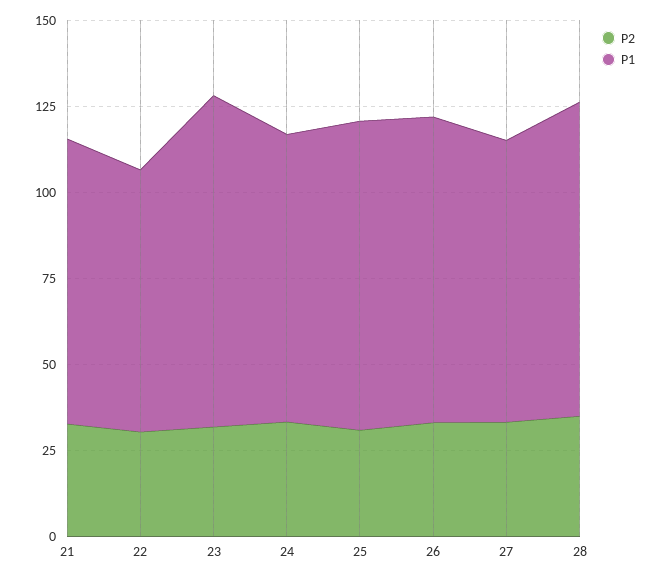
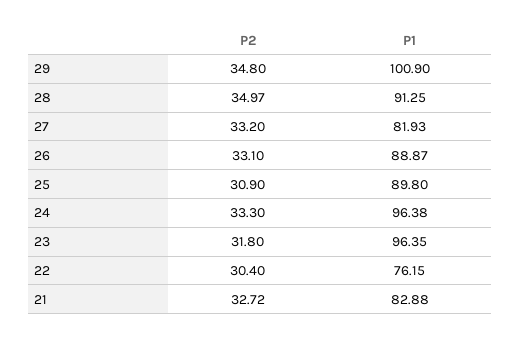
  {
    "P2": {
      "21": 32.72,
      "22": 30.4,
      "23": 31.8,
      "24": 33.3,
      "25": 30.9,
      "26": 33.1,
      "27": 33.2,
-     "28": 34.97
+     "28": 34.97,
+     "29": 34.8
    },
    "P1": {
      "21": 82.88,
      "22": 76.15,
      "23": 96.35,
-     "24": 85,
+     "24": 96.38,
      "25": 89.8,
      "26": 88.87,
      "27": 81.93,
-     "28": 91.25
+     "28": 91.25,
+     "29": 100.9
    }
  }

